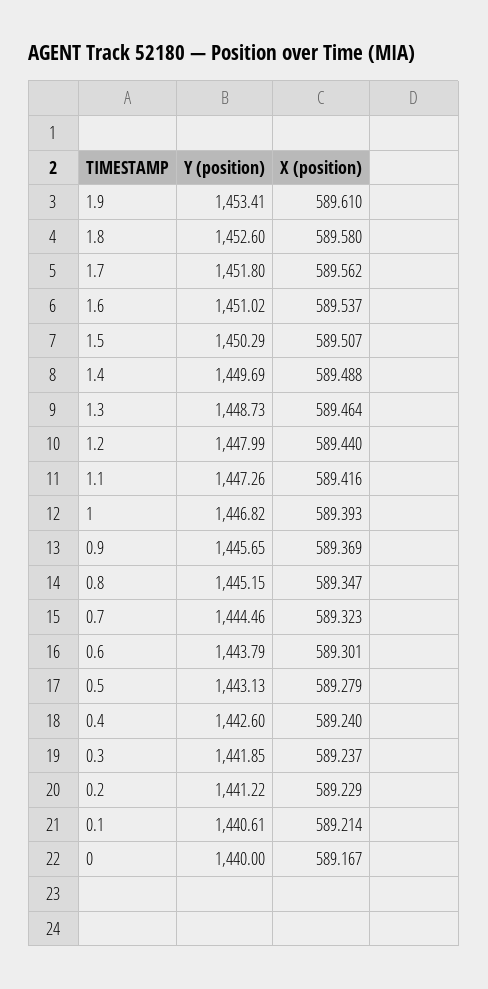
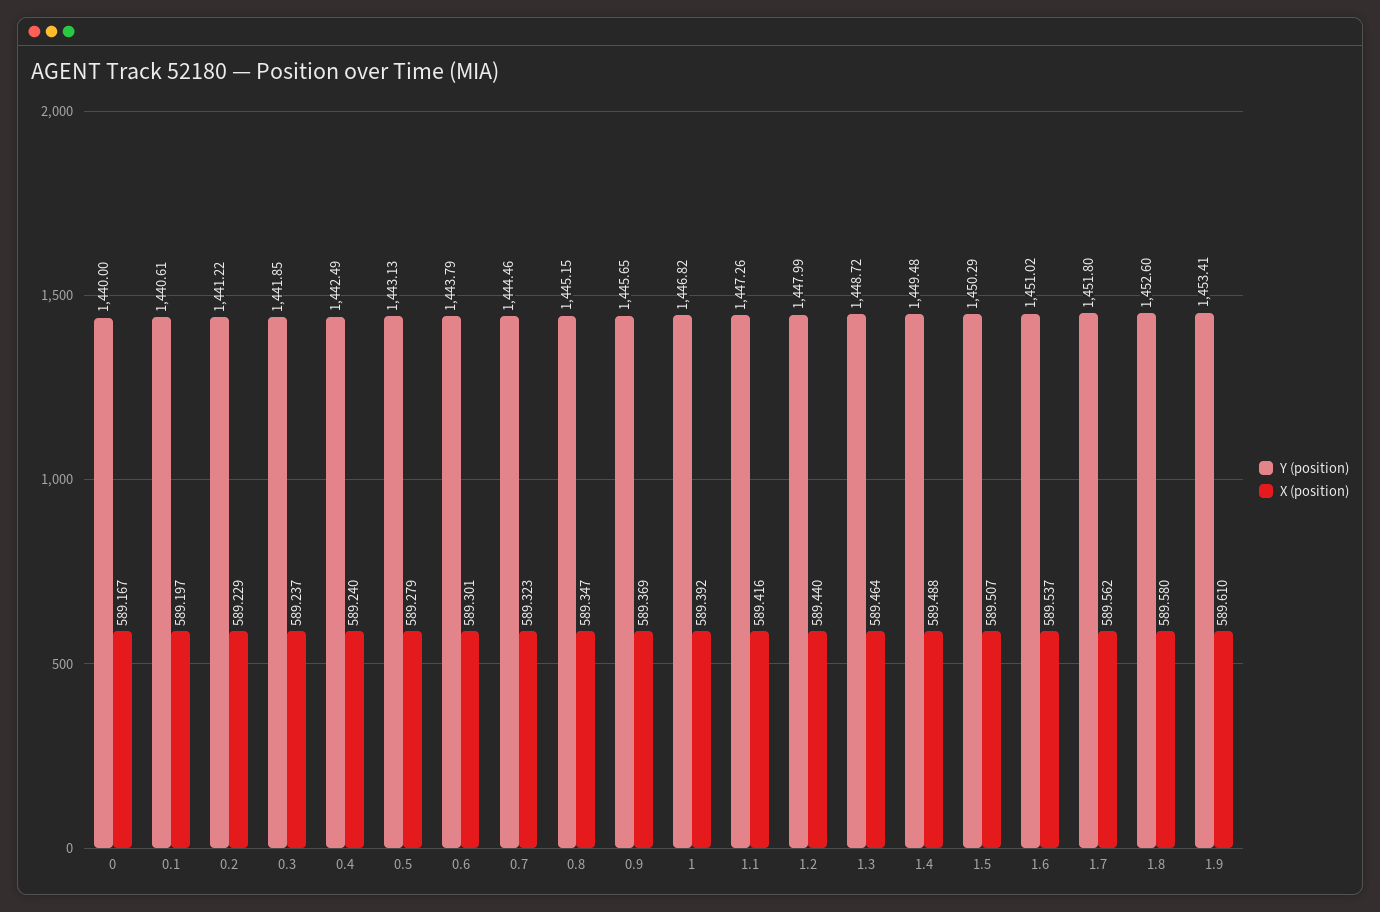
  {
    "Y (position)": {
      "1.9": 1453.41,
      "1.8": 1452.6,
      "1.7": 1451.8,
      "1.6": 1451.02,
      "1.5": 1450.29,
-     "1.4": 1449.69,
+     "1.4": 1449.48,
-     "1.3": 1448.73,
+     "1.3": 1448.72,
      "1.2": 1447.99,
      "1.1": 1447.26,
      "1": 1446.82,
      "0.9": 1445.65,
      "0.8": 1445.15,
      "0.7": 1444.46,
      "0.6": 1443.79,
      "0.5": 1443.13,
-     "0.4": 1442.6,
+     "0.4": 1442.49,
      "0.3": 1441.85,
      "0.2": 1441.22,
      "0.1": 1440.61,
      "0": 1440
    },
    "X (position)": {
      "1.9": 589.61,
      "1.8": 589.58,
      "1.7": 589.562,
      "1.6": 589.537,
      "1.5": 589.507,
      "1.4": 589.488,
      "1.3": 589.464,
      "1.2": 589.44,
      "1.1": 589.416,
-     "1": 589.393,
+     "1": 589.392,
      "0.9": 589.369,
      "0.8": 589.347,
      "0.7": 589.323,
      "0.6": 589.301,
      "0.5": 589.279,
      "0.4": 589.24,
      "0.3": 589.237,
      "0.2": 589.229,
-     "0.1": 589.214,
+     "0.1": 589.197,
      "0": 589.167
    }
  }

